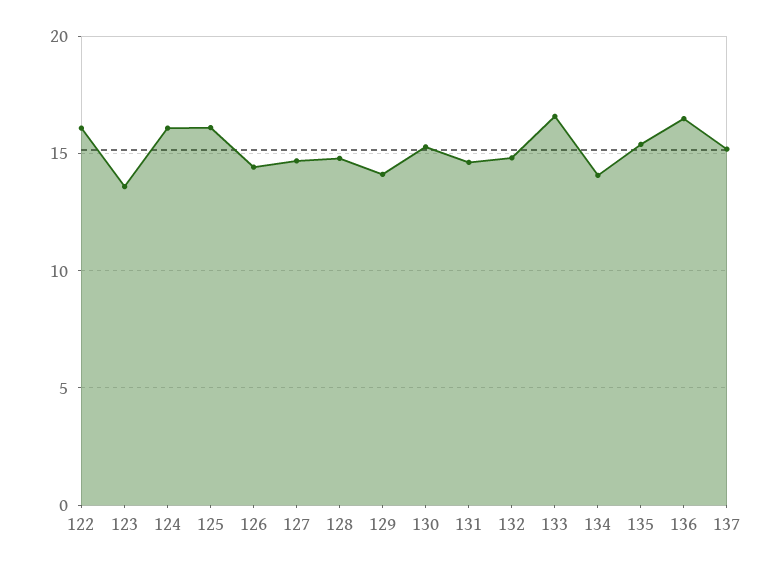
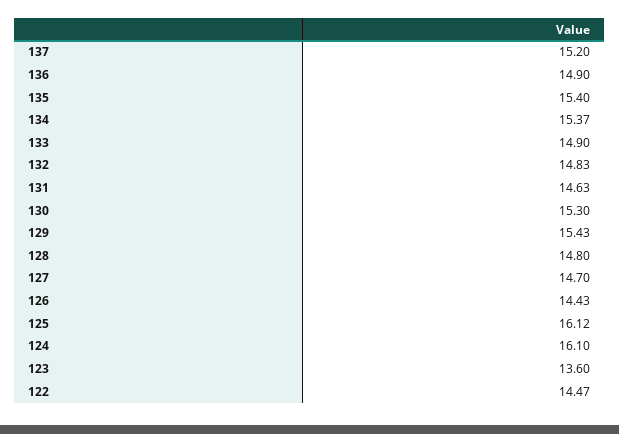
  {
-   "122": 16,
+   "122": 14.47,
    "123": 13.6,
    "124": 16.1,
    "125": 16.12,
    "126": 14.43,
    "127": 14.7,
    "128": 14.8,
-   "129": 14,
+   "129": 15.43,
    "130": 15.3,
    "131": 14.63,
    "132": 14.83,
-   "133": 16.5,
+   "133": 14.9,
-   "134": 14,
+   "134": 15.37,
    "135": 15.4,
-   "136": 16.5,
+   "136": 14.9,
    "137": 15.2
  }

